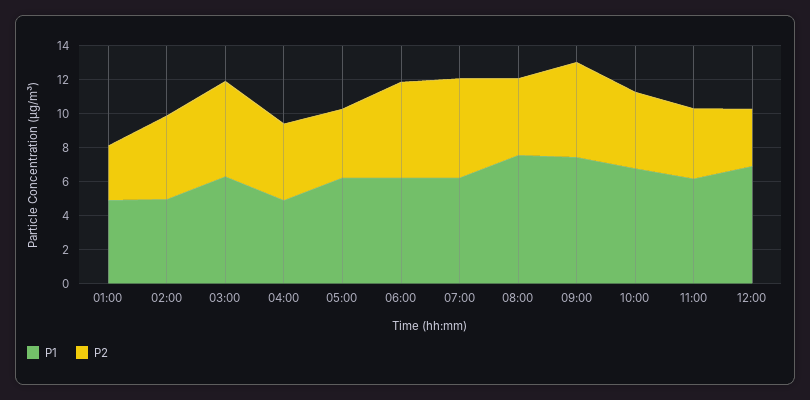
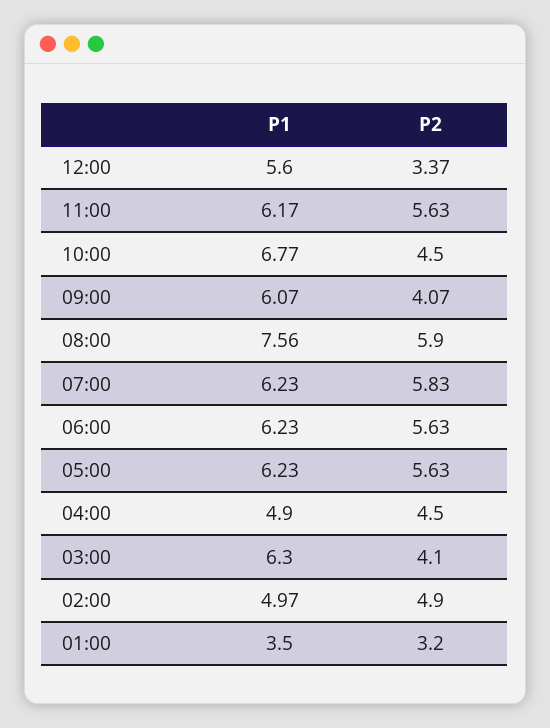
  {
    "P1": {
-     "01:00": 5,
+     "01:00": 3.5,
      "02:00": 4.97,
      "03:00": 6.3,
      "04:00": 4.9,
      "05:00": 6.23,
      "06:00": 6.23,
      "07:00": 6.23,
      "08:00": 7.56,
-     "09:00": 7.5,
+     "09:00": 6.07,
      "10:00": 6.77,
      "11:00": 6.17,
-     "12:00": 7
+     "12:00": 5.6
    },
    "P2": {
      "01:00": 3.2,
      "02:00": 4.9,
-     "03:00": 5.5,
+     "03:00": 4.1,
      "04:00": 4.5,
-     "05:00": 4,
+     "05:00": 5.63,
      "06:00": 5.63,
      "07:00": 5.83,
-     "08:00": 4.5,
+     "08:00": 5.9,
-     "09:00": 5.5,
+     "09:00": 4.07,
      "10:00": 4.5,
-     "11:00": 4,
+     "11:00": 5.63,
      "12:00": 3.37
    }
  }

